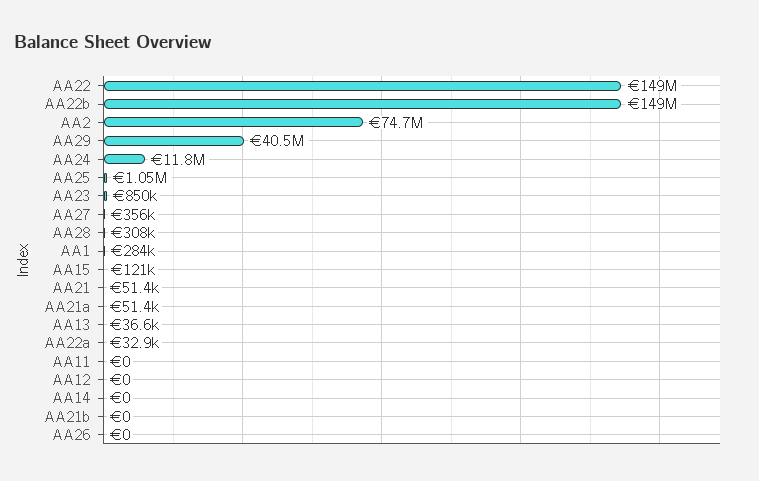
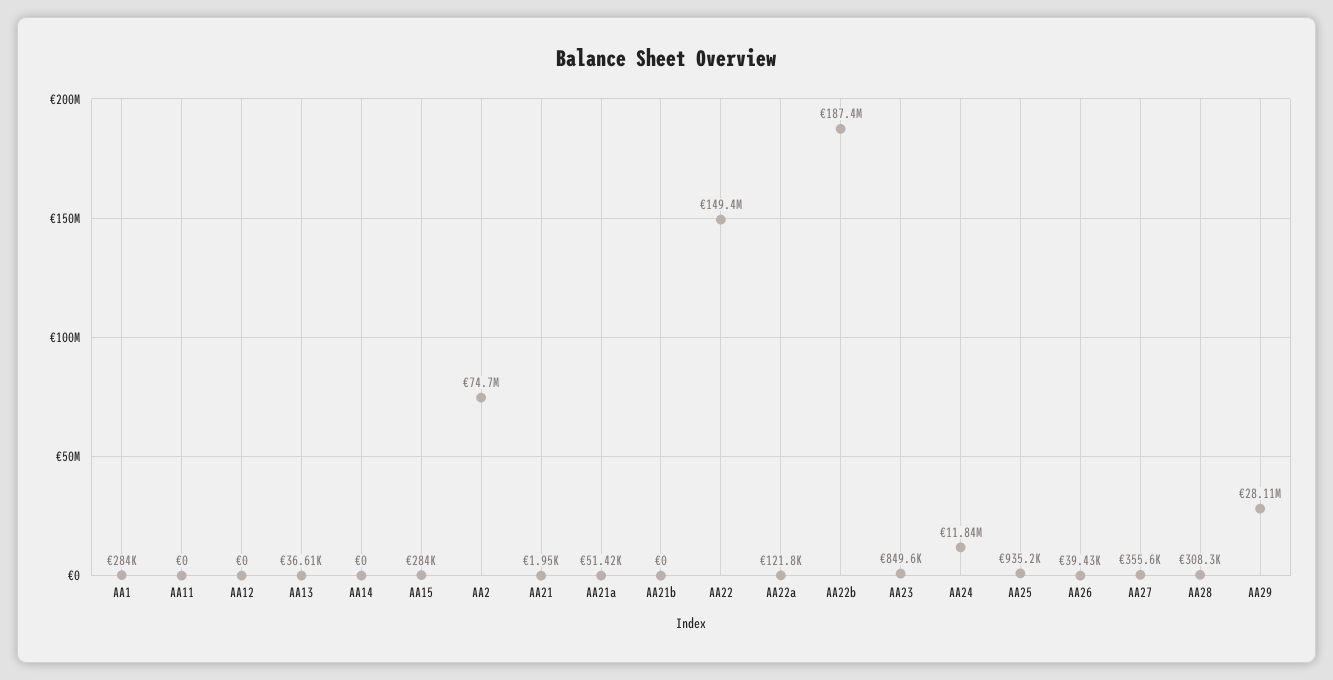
  {
    "AA22": 149400000,
-   "AA22b": 149000000,
+   "AA22b": 187400000,
    "AA2": 74700000,
-   "AA29": 40500000,
+   "AA29": 28110000,
    "AA24": 11840000,
-   "AA25": 1050000,
+   "AA25": 935200,
    "AA23": 849600,
    "AA27": 355600,
    "AA28": 308300,
    "AA1": 284000,
-   "AA15": 121000,
+   "AA15": 284000,
-   "AA21": 51400,
+   "AA21": 1950,
    "AA21a": 51420,
    "AA13": 36610,
-   "AA22a": 32900,
+   "AA22a": 121800,
    "AA11": 0,
    "AA12": 0,
    "AA14": 0,
    "AA21b": 0,
-   "AA26": 0
+   "AA26": 39430
  }

